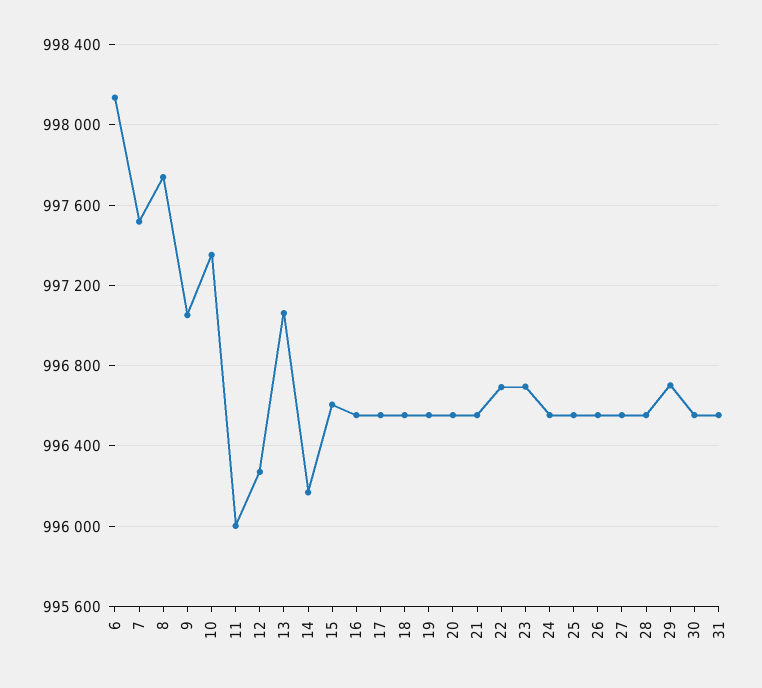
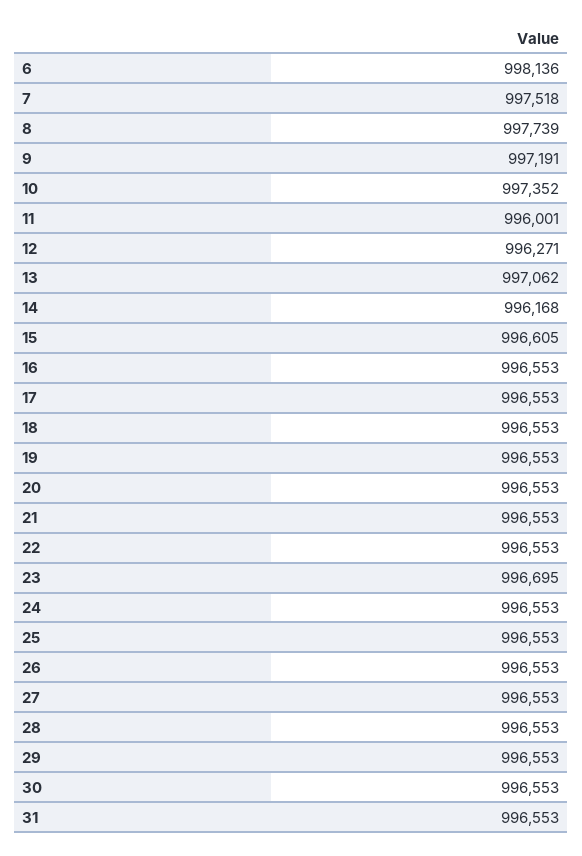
  {
    "6": 998136,
    "7": 997518,
    "8": 997739,
-   "9": 997050,
+   "9": 997191,
    "10": 997352,
    "11": 996001,
    "12": 996271,
    "13": 997062,
    "14": 996168,
    "15": 996605,
    "16": 996553,
    "17": 996553,
    "18": 996553,
    "19": 996553,
    "20": 996553,
    "21": 996553,
-   "22": 996700,
+   "22": 996553,
    "23": 996695,
    "24": 996553,
    "25": 996553,
    "26": 996553,
    "27": 996553,
    "28": 996553,
-   "29": 996700,
+   "29": 996553,
    "30": 996553,
    "31": 996553
  }

